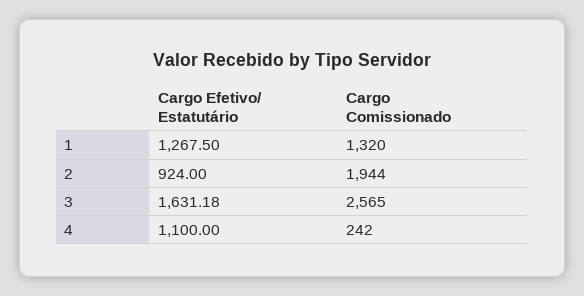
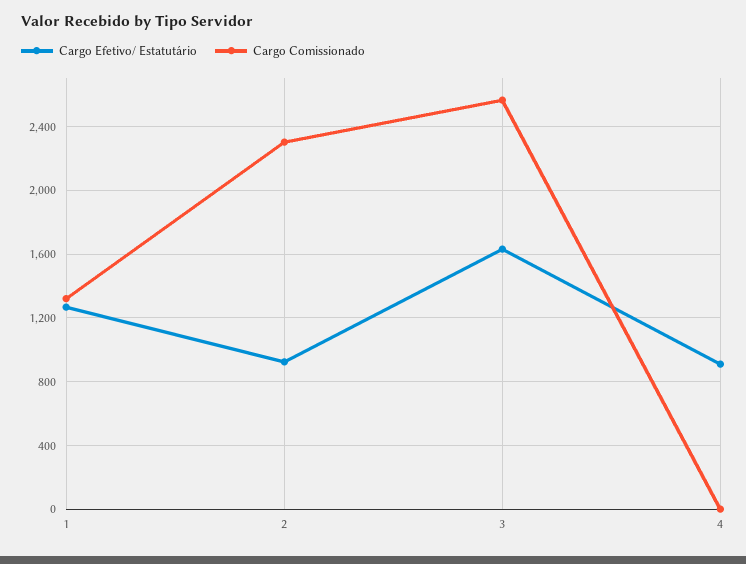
  {
    "Cargo Efetivo/ Estatutário": {
      "1": 1267.5,
      "2": 924,
      "3": 1631.18,
-     "4": 1100
+     "4": 900
    },
    "Cargo Comissionado": {
      "1": 1320,
-     "2": 1944,
+     "2": 2300,
      "3": 2565,
-     "4": 242
+     "4": 0
    }
  }

